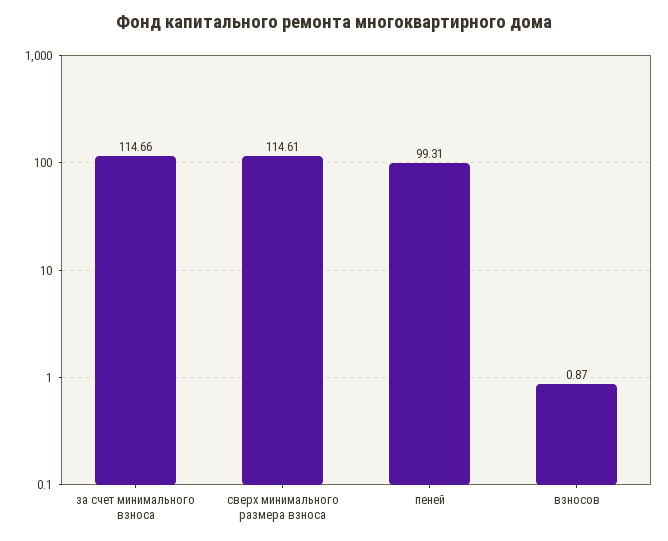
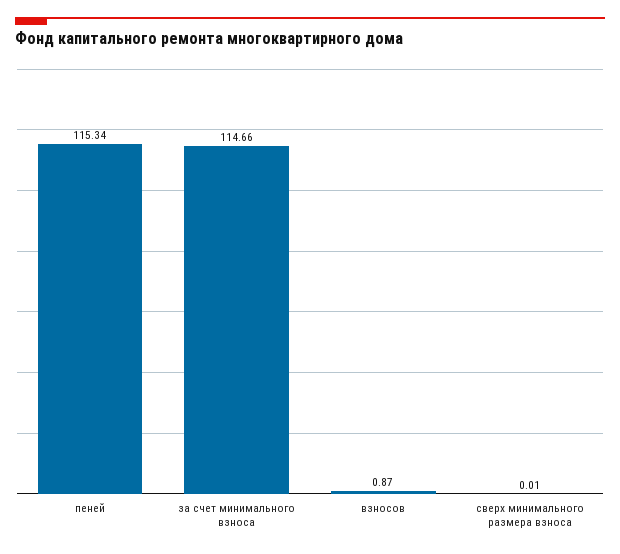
  {
    "за счет минимального взноса": 114.66,
-   "сверх минимального размера взноса": 114.61,
+   "сверх минимального размера взноса": 0.01,
-   "пеней": 99.31,
+   "пеней": 115.34,
    "взносов": 0.87
  }

